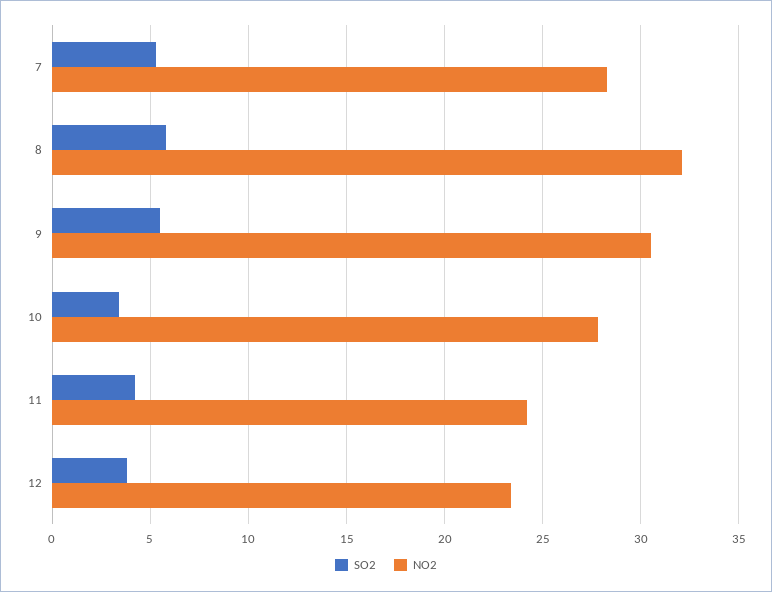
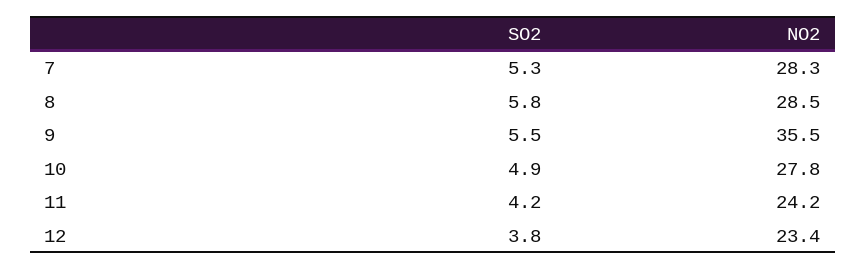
  {
    "SO2": {
      "7": 5.3,
      "8": 5.8,
      "9": 5.5,
-     "10": 3.5,
+     "10": 4.9,
      "11": 4.2,
      "12": 3.8
    },
    "NO2": {
      "7": 28.3,
-     "8": 32,
+     "8": 28.5,
-     "9": 30.5,
+     "9": 35.5,
      "10": 27.8,
      "11": 24.2,
      "12": 23.4
    }
  }

